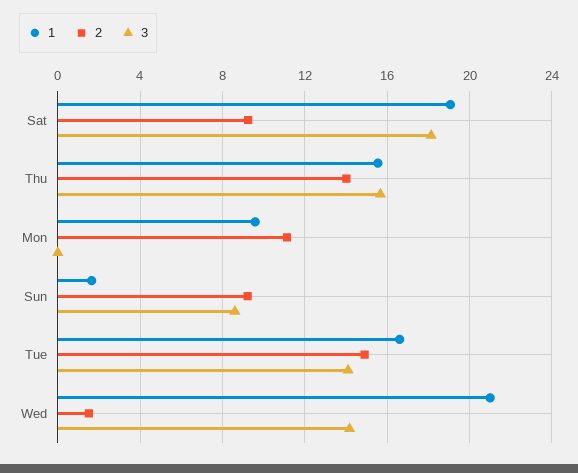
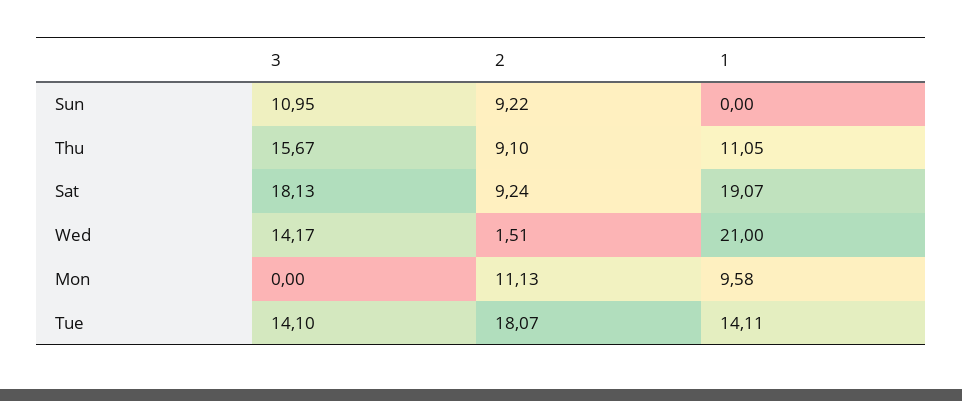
  {
    "1": {
      "Sat": 19.07,
-     "Thu": 15.5,
+     "Thu": 11.05,
      "Mon": 9.58,
-     "Sun": 1.5,
+     "Sun": 0,
-     "Tue": 16.5,
+     "Tue": 14.11,
      "Wed": 21
    },
    "2": {
      "Sat": 9.24,
-     "Thu": 14,
+     "Thu": 9.1,
      "Mon": 11.13,
      "Sun": 9.22,
-     "Tue": 15,
+     "Tue": 18.07,
      "Wed": 1.51
    },
    "3": {
      "Sat": 18.13,
      "Thu": 15.67,
      "Mon": 0,
-     "Sun": 8.5,
+     "Sun": 10.95,
      "Tue": 14.1,
      "Wed": 14.17
    }
  }

